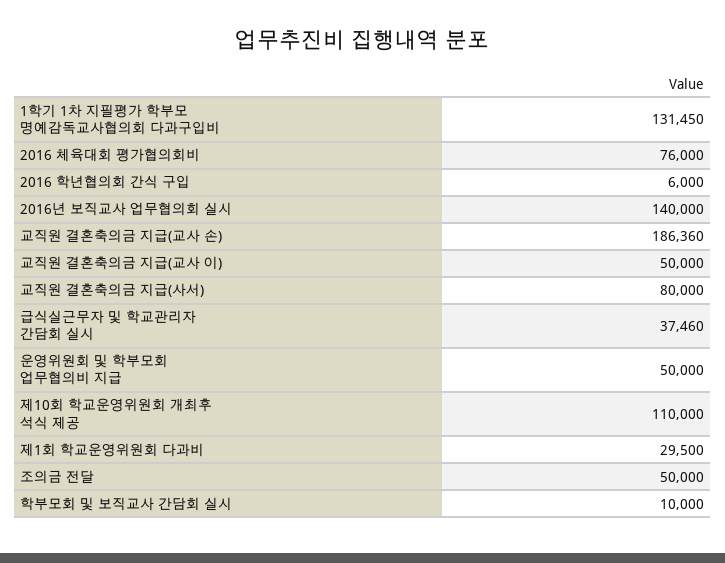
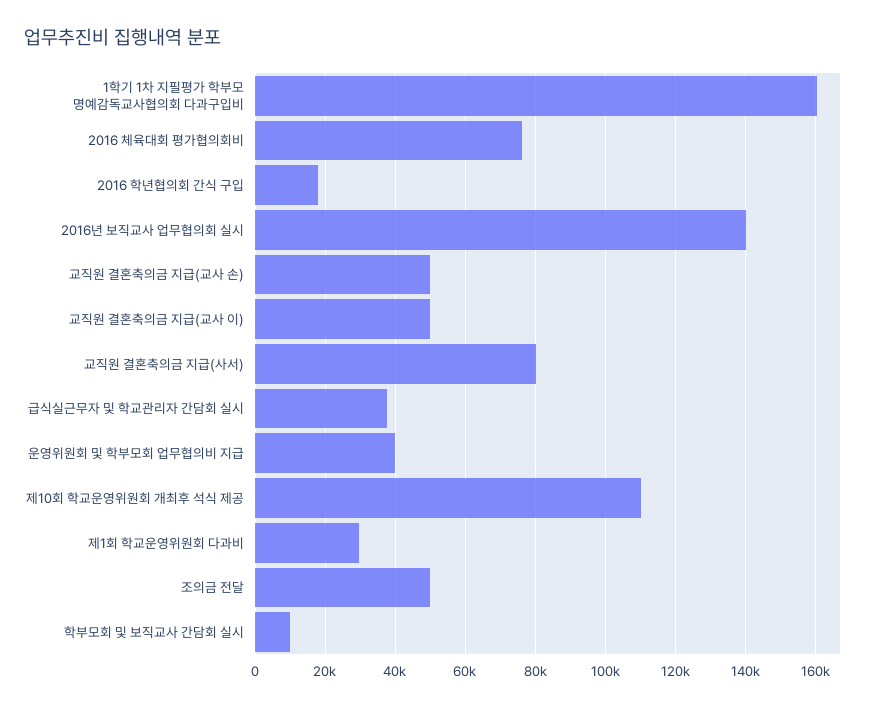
  {
-   "1학기 1차 지필평가 학부모 명예감독교사협의회 다과구입비": 131450,
+   "1학기 1차 지필평가 학부모 명예감독교사협의회 다과구입비": 160000,
    "2016 체육대회 평가협의회비": 76000,
-   "2016 학년협의회 간식 구입": 6000,
+   "2016 학년협의회 간식 구입": 18000,
    "2016년 보직교사 업무협의회 실시": 140000,
-   "교직원 결혼축의금 지급(교사 손)": 186360,
+   "교직원 결혼축의금 지급(교사 손)": 50000,
    "교직원 결혼축의금 지급(교사 이)": 50000,
    "교직원 결혼축의금 지급(사서)": 80000,
    "급식실근무자 및 학교관리자 간담회 실시": 37460,
-   "운영위원회 및 학부모회 업무협의비 지급": 50000,
+   "운영위원회 및 학부모회 업무협의비 지급": 40000,
    "제10회 학교운영위원회 개최후 석식 제공": 110000,
    "제1회 학교운영위원회 다과비": 29500,
    "조의금 전달": 50000,
    "학부모회 및 보직교사 간담회 실시": 10000
  }

